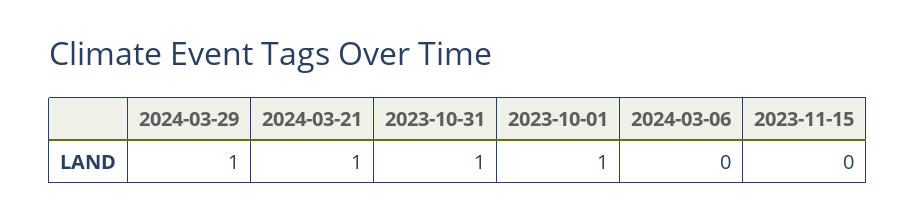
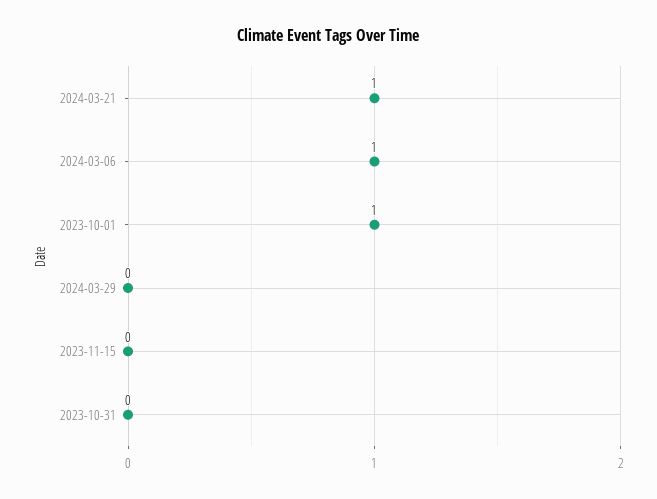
  {
-   "2024-03-29": 1,
+   "2024-03-29": 0,
    "2024-03-21": 1,
-   "2023-10-31": 1,
+   "2023-10-31": 0,
    "2023-10-01": 1,
-   "2024-03-06": 0,
+   "2024-03-06": 1,
    "2023-11-15": 0
  }

